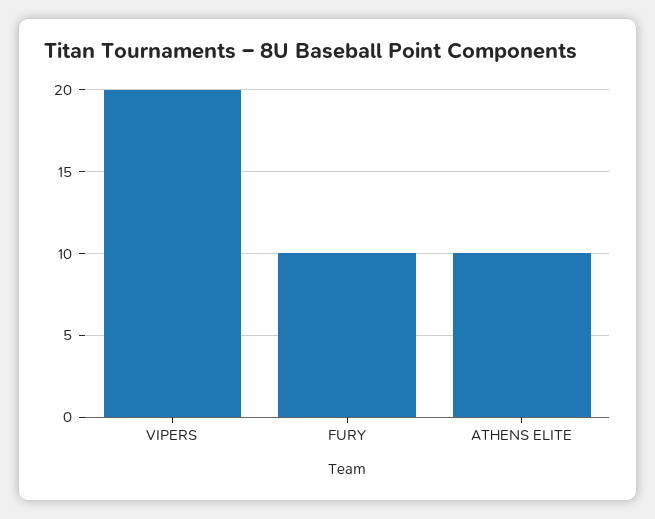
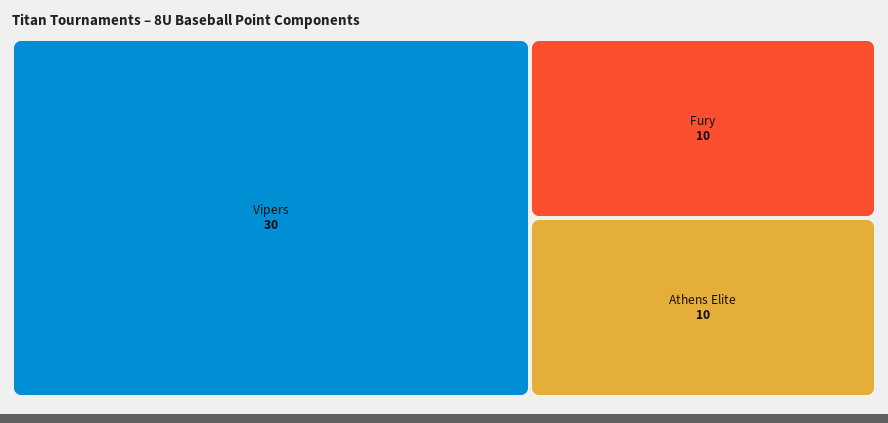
  {
-   "VIPERS": 20,
+   "VIPERS": 30,
    "FURY": 10,
    "ATHENS ELITE": 10
  }

